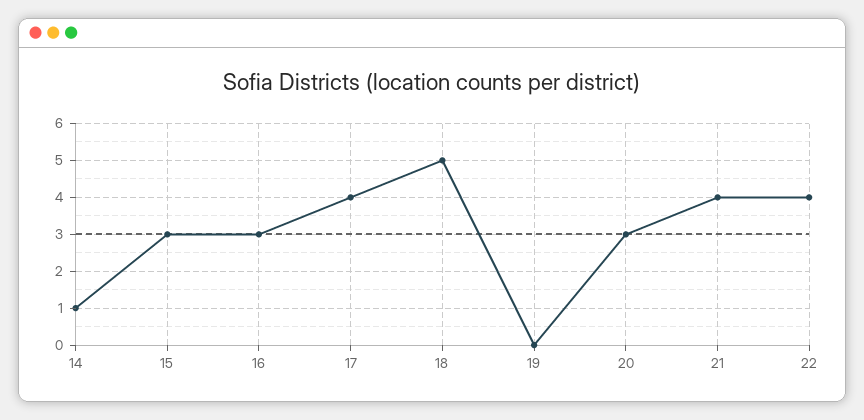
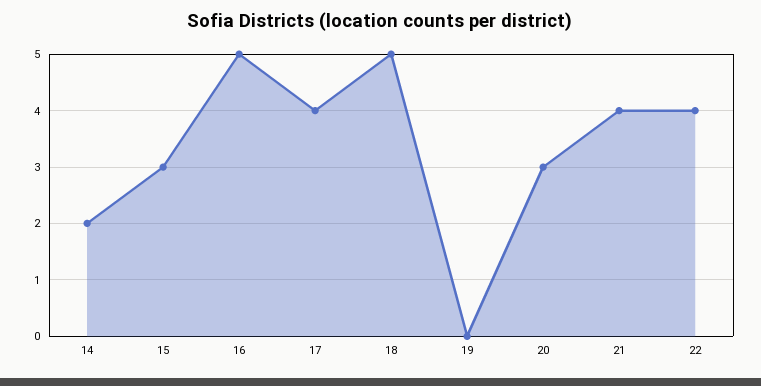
  {
-   "14": 1,
+   "14": 2,
    "15": 3,
-   "16": 3,
+   "16": 5,
    "17": 4,
    "18": 5,
    "19": 0,
    "20": 3,
    "21": 4,
    "22": 4
  }

